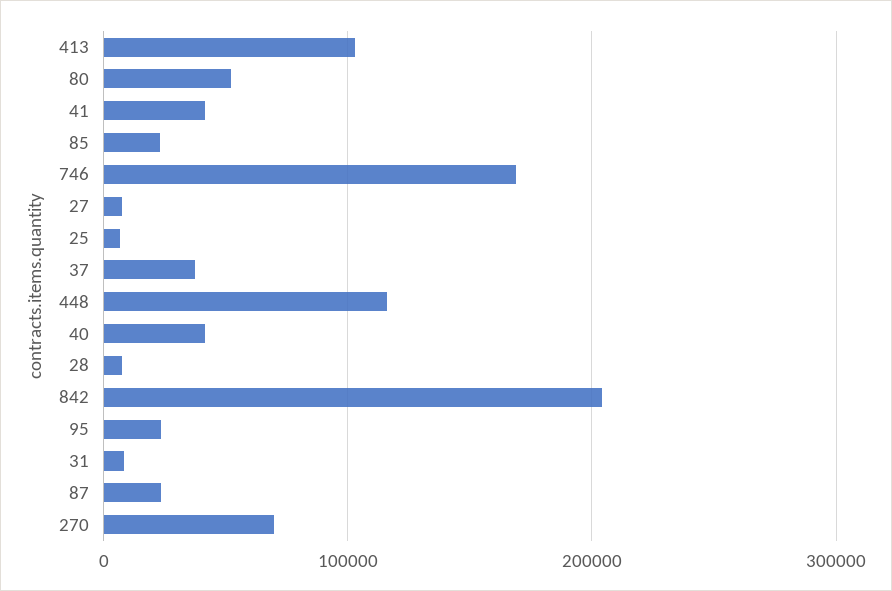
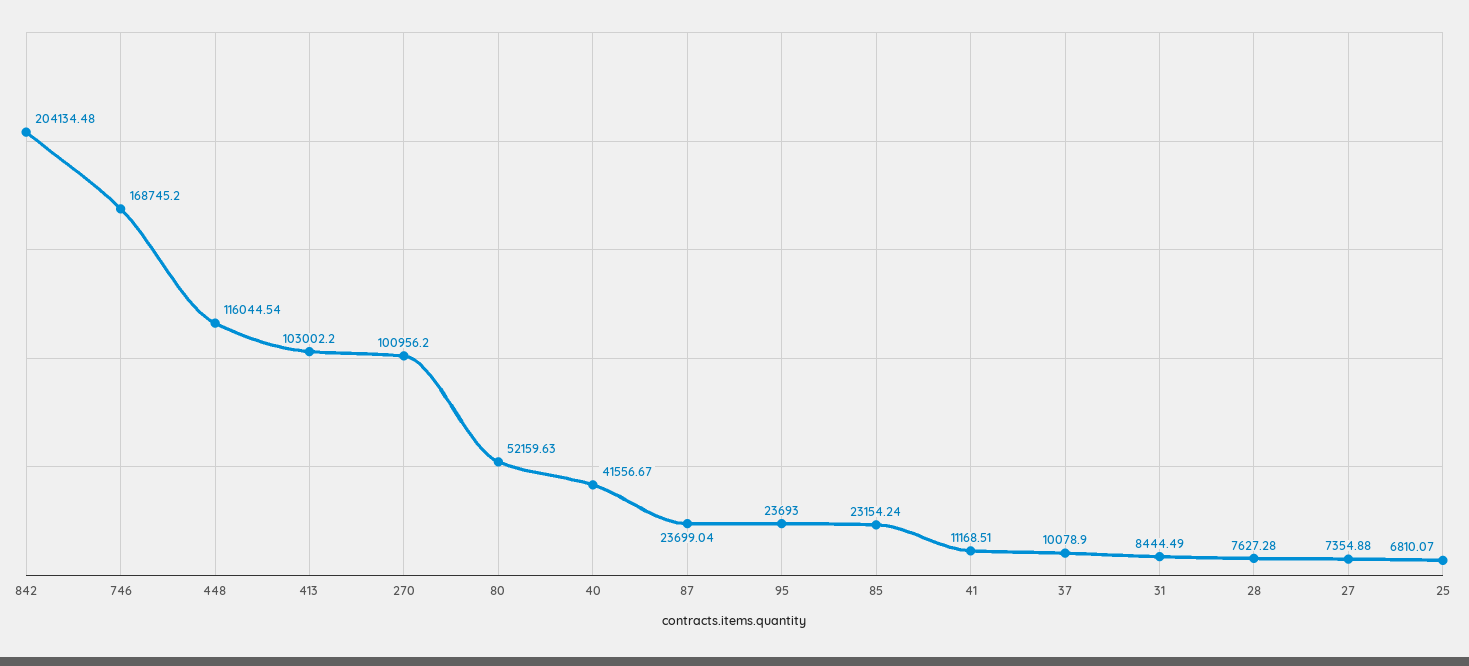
  {
    "413": 103002.2,
    "80": 52159.63,
-   "41": 40000,
+   "41": 11168.51,
    "85": 23154.24,
    "746": 168745.2,
    "27": 7354.88,
    "25": 6810.07,
-   "37": 40000,
+   "37": 10078.9,
    "448": 116044.54,
    "40": 41556.67,
    "28": 7627.28,
    "842": 204134.48,
    "95": 23693,
    "31": 8444.49,
    "87": 23699.04,
-   "270": 70000
+   "270": 100956.2
  }

